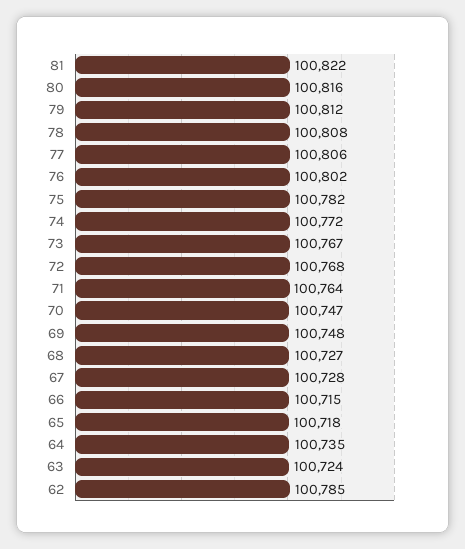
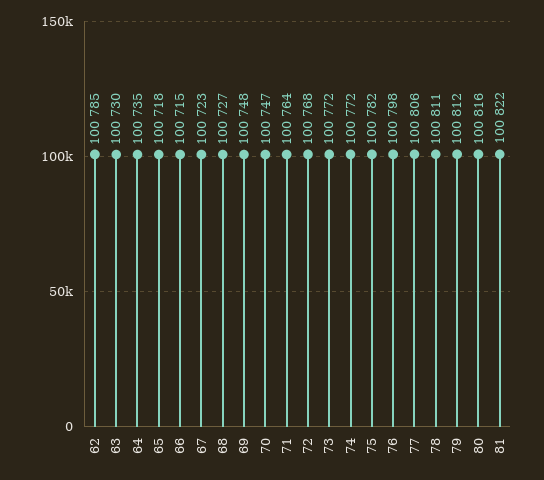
  {
    "81": 100822,
    "80": 100816,
    "79": 100812,
-   "78": 100808,
+   "78": 100811,
    "77": 100806,
-   "76": 100802,
+   "76": 100798,
    "75": 100782,
    "74": 100772,
-   "73": 100767,
+   "73": 100772,
    "72": 100768,
    "71": 100764,
    "70": 100747,
    "69": 100748,
    "68": 100727,
-   "67": 100728,
+   "67": 100723,
    "66": 100715,
    "65": 100718,
    "64": 100735,
-   "63": 100724,
+   "63": 100730,
    "62": 100785
  }

